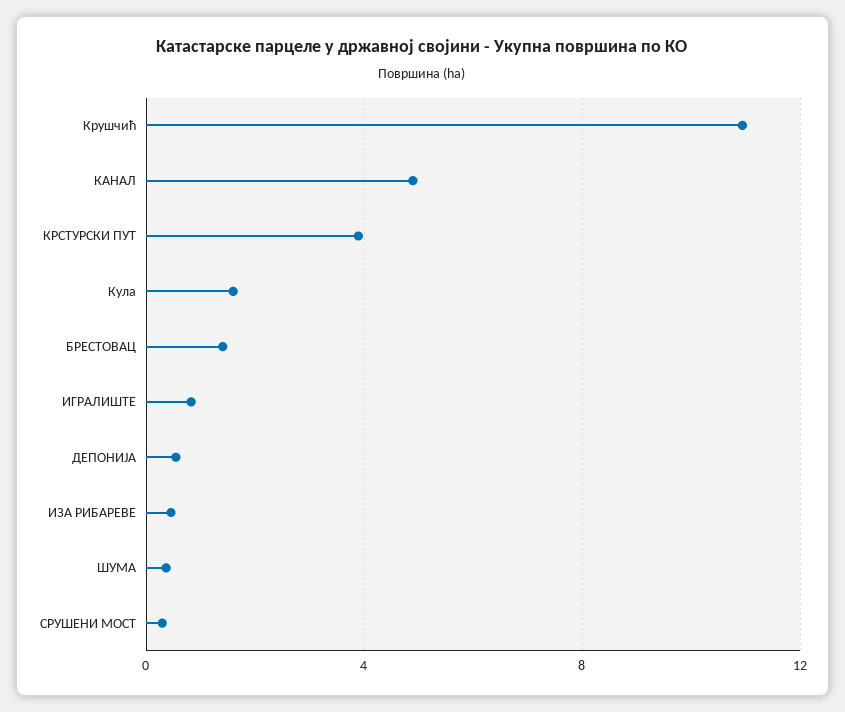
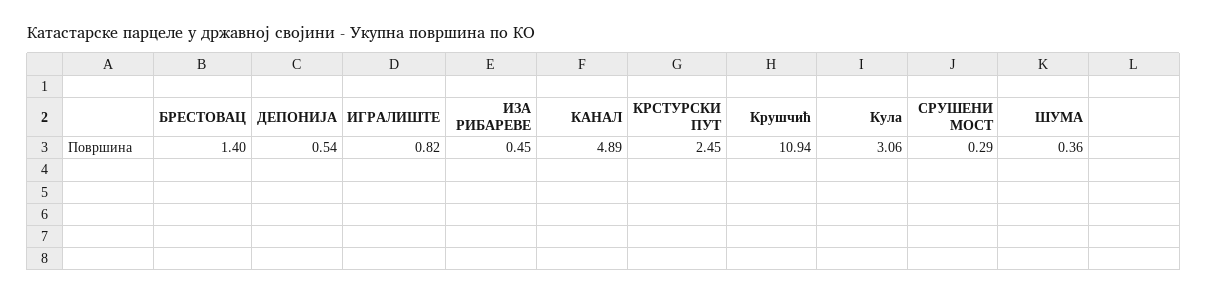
  {
    "Крушчић": 10.94,
    "КАНАЛ": 4.89,
-   "КРСТУРСКИ ПУТ": 4,
+   "КРСТУРСКИ ПУТ": 2.45,
-   "Кула": 1.5,
+   "Кула": 3.06,
    "БРЕСТОВАЦ": 1.4,
    "ИГРАЛИШТЕ": 0.82,
    "ДЕПОНИЈА": 0.54,
    "ИЗА РИБАРЕВЕ": 0.45,
    "ШУМА": 0.36,
    "СРУШЕНИ МОСТ": 0.29
  }

